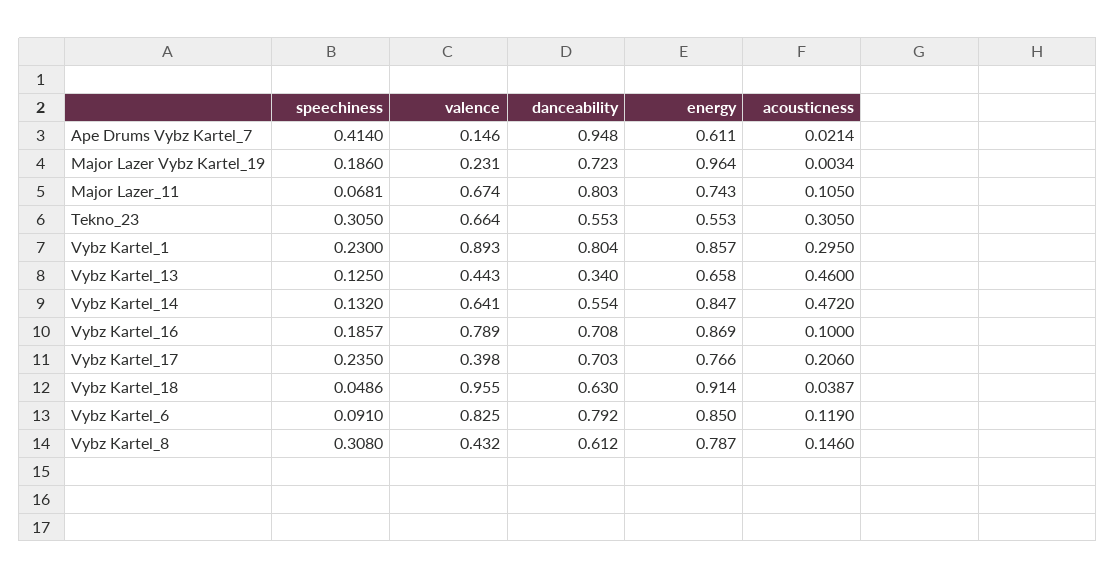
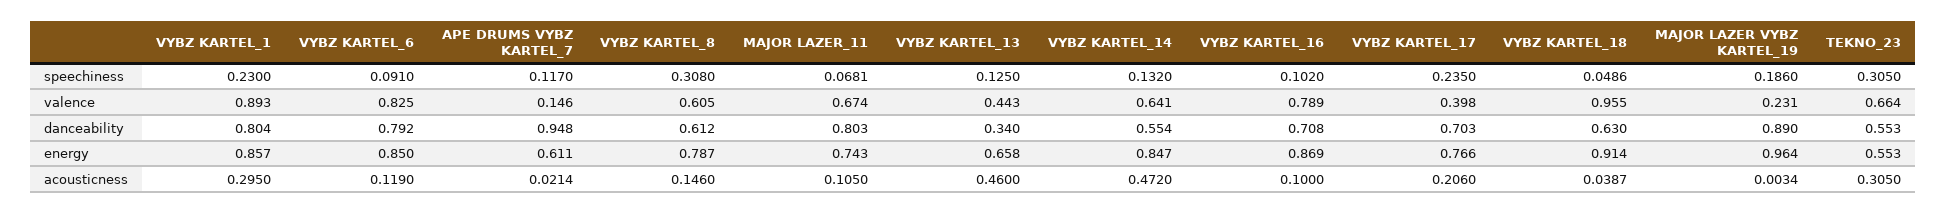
  {
    "speechiness": {
-     "Ape Drums Vybz Kartel_7": 0.414,
+     "Ape Drums Vybz Kartel_7": 0.117,
      "Major Lazer Vybz Kartel_19": 0.186,
      "Major Lazer_11": 0.0681,
      "Tekno_23": 0.305,
      "Vybz Kartel_1": 0.23,
      "Vybz Kartel_13": 0.125,
      "Vybz Kartel_14": 0.132,
-     "Vybz Kartel_16": 0.1857,
+     "Vybz Kartel_16": 0.102,
      "Vybz Kartel_17": 0.235,
      "Vybz Kartel_18": 0.0486,
      "Vybz Kartel_6": 0.091,
      "Vybz Kartel_8": 0.308
    },
    "valence": {
      "Ape Drums Vybz Kartel_7": 0.146,
      "Major Lazer Vybz Kartel_19": 0.231,
      "Major Lazer_11": 0.674,
      "Tekno_23": 0.664,
      "Vybz Kartel_1": 0.893,
      "Vybz Kartel_13": 0.443,
      "Vybz Kartel_14": 0.641,
      "Vybz Kartel_16": 0.789,
      "Vybz Kartel_17": 0.398,
      "Vybz Kartel_18": 0.955,
      "Vybz Kartel_6": 0.825,
-     "Vybz Kartel_8": 0.432
+     "Vybz Kartel_8": 0.605
    },
    "danceability": {
      "Ape Drums Vybz Kartel_7": 0.948,
-     "Major Lazer Vybz Kartel_19": 0.723,
+     "Major Lazer Vybz Kartel_19": 0.89,
      "Major Lazer_11": 0.803,
      "Tekno_23": 0.553,
      "Vybz Kartel_1": 0.804,
      "Vybz Kartel_13": 0.34,
      "Vybz Kartel_14": 0.554,
      "Vybz Kartel_16": 0.708,
      "Vybz Kartel_17": 0.703,
      "Vybz Kartel_18": 0.63,
      "Vybz Kartel_6": 0.792,
      "Vybz Kartel_8": 0.612
    },
    "energy": {
      "Ape Drums Vybz Kartel_7": 0.611,
      "Major Lazer Vybz Kartel_19": 0.964,
      "Major Lazer_11": 0.743,
      "Tekno_23": 0.553,
      "Vybz Kartel_1": 0.857,
      "Vybz Kartel_13": 0.658,
      "Vybz Kartel_14": 0.847,
      "Vybz Kartel_16": 0.869,
      "Vybz Kartel_17": 0.766,
      "Vybz Kartel_18": 0.914,
      "Vybz Kartel_6": 0.85,
      "Vybz Kartel_8": 0.787
    },
    "acousticness": {
      "Ape Drums Vybz Kartel_7": 0.0214,
      "Major Lazer Vybz Kartel_19": 0.0034,
      "Major Lazer_11": 0.105,
      "Tekno_23": 0.305,
      "Vybz Kartel_1": 0.295,
      "Vybz Kartel_13": 0.46,
      "Vybz Kartel_14": 0.472,
      "Vybz Kartel_16": 0.1,
      "Vybz Kartel_17": 0.206,
      "Vybz Kartel_18": 0.0387,
      "Vybz Kartel_6": 0.119,
      "Vybz Kartel_8": 0.146
    }
  }

